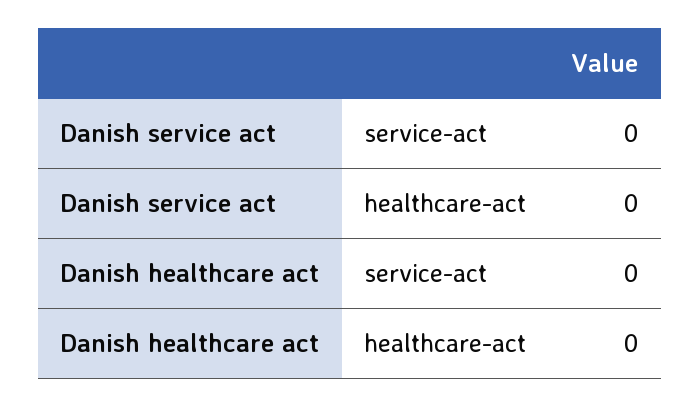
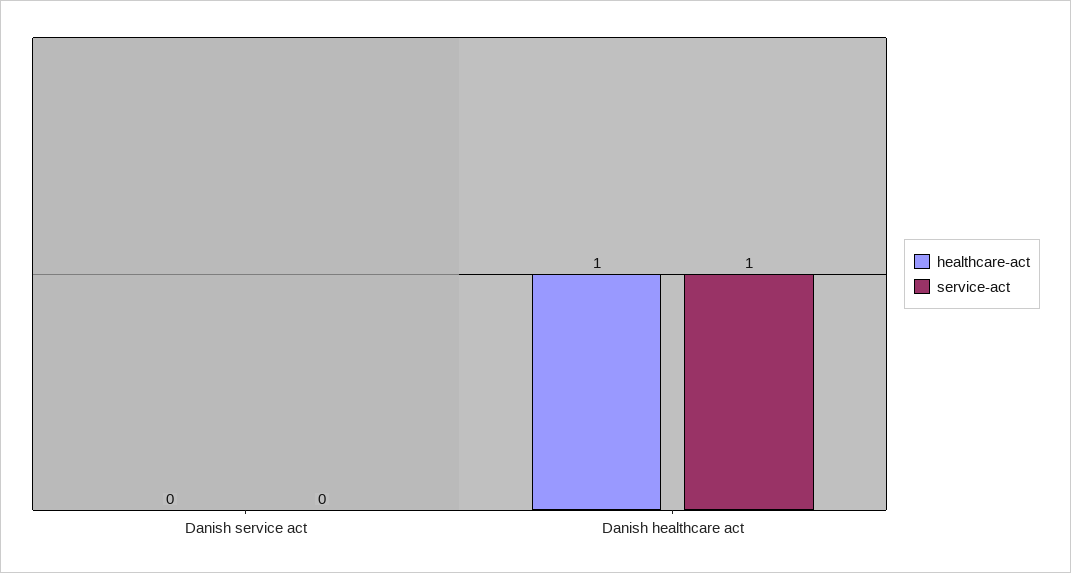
  {
    "service-act": {
      "Danish service act": 0,
-     "Danish healthcare act": 0
+     "Danish healthcare act": 1
    },
    "healthcare-act": {
      "Danish service act": 0,
-     "Danish healthcare act": 0
+     "Danish healthcare act": 1
    }
  }

